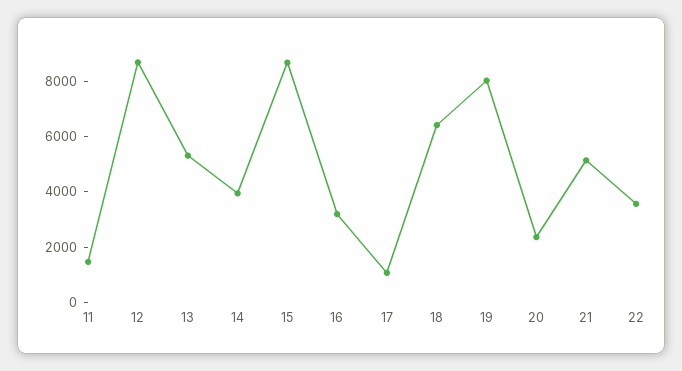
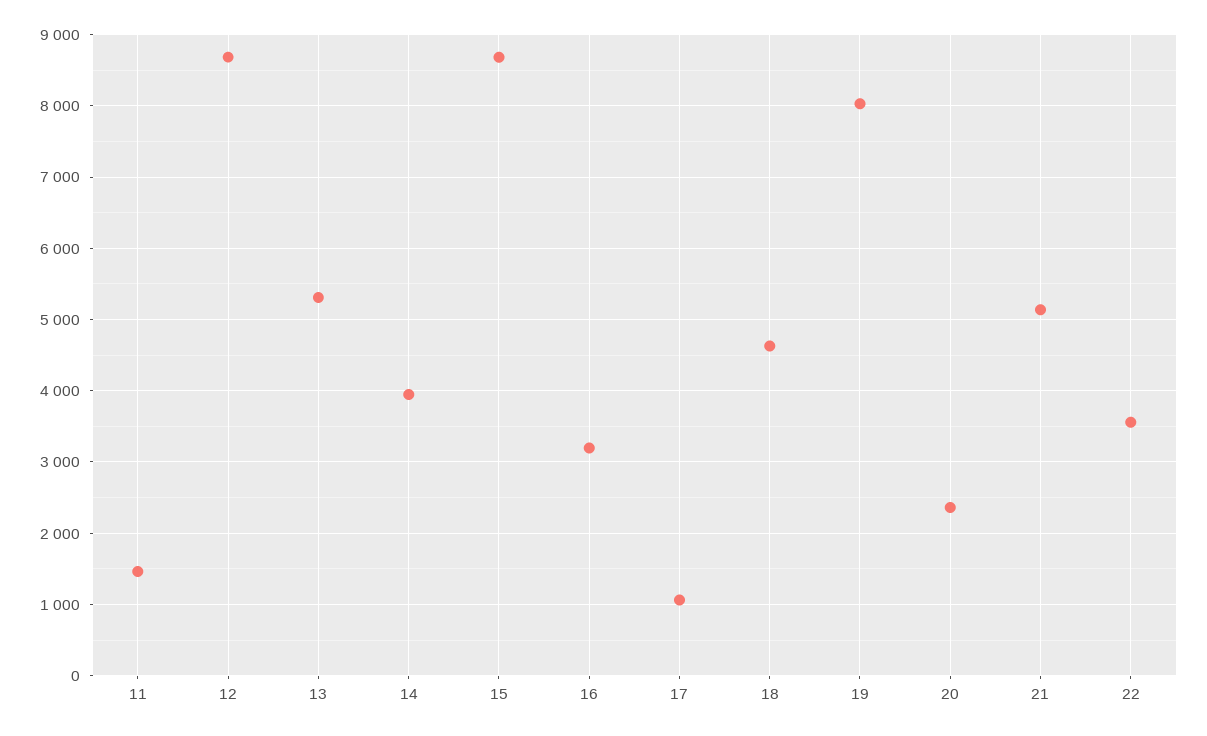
  {
    "11": 1500,
    "12": 8700,
    "13": 5300,
    "14": 3900,
    "15": 8700,
    "16": 3200,
    "17": 1100,
-   "18": 6500,
+   "18": 4600,
    "19": 8000,
    "20": 2400,
    "21": 5100,
    "22": 3600
  }

